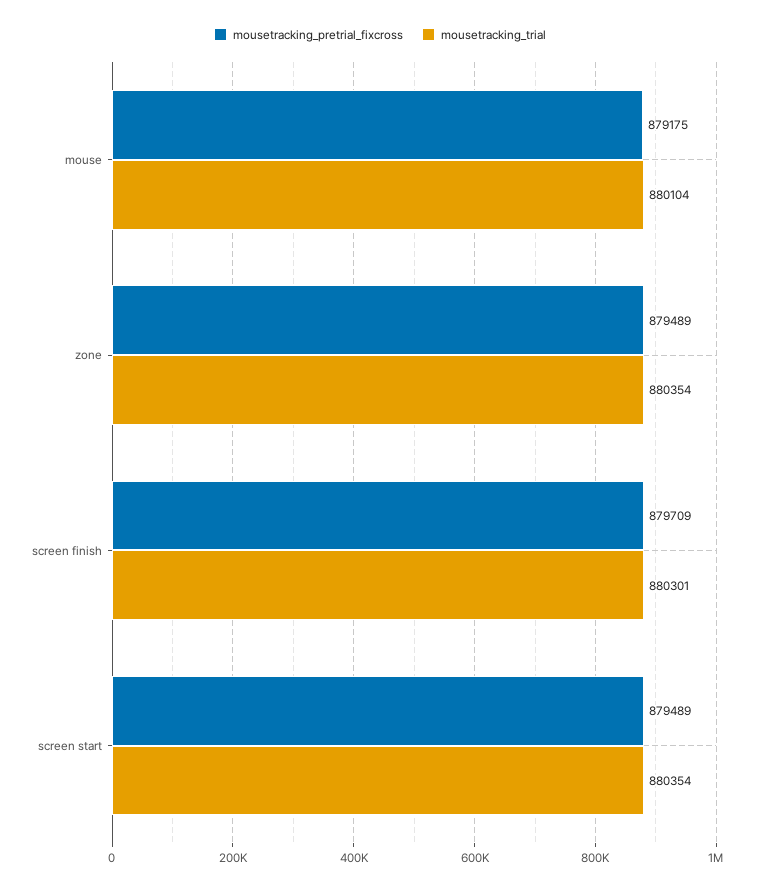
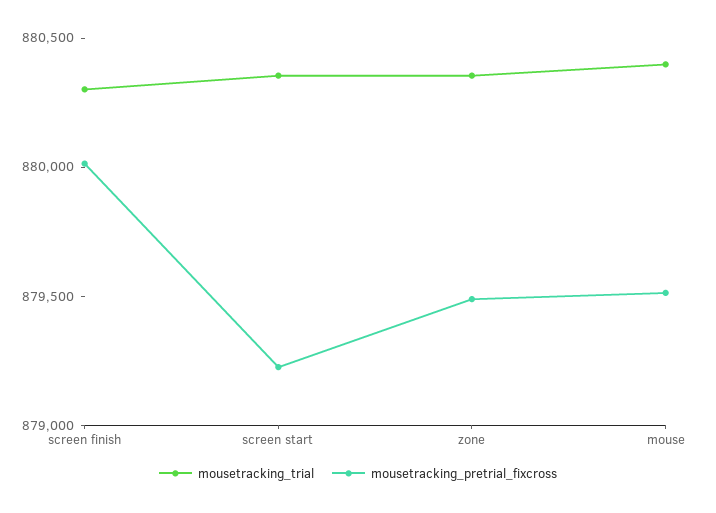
  {
    "mousetracking_pretrial_fixcross": {
-     "mouse": 879175,
+     "mouse": 879500,
      "zone": 879489,
-     "screen finish": 879709,
+     "screen finish": 880000,
-     "screen start": 879489
+     "screen start": 879200
    },
    "mousetracking_trial": {
-     "mouse": 880104,
+     "mouse": 880400,
      "zone": 880354,
      "screen finish": 880301,
      "screen start": 880354
    }
  }

